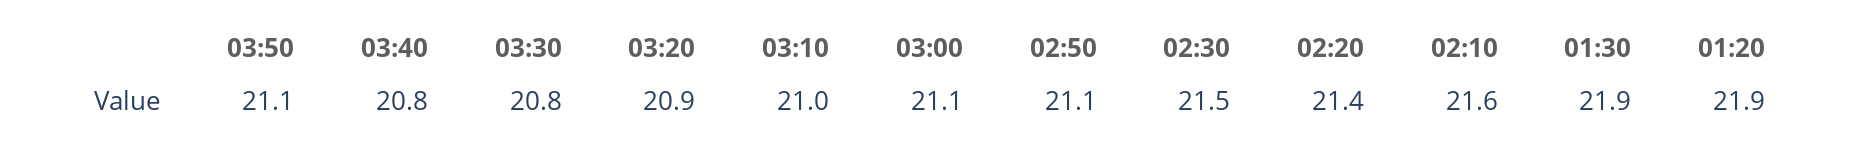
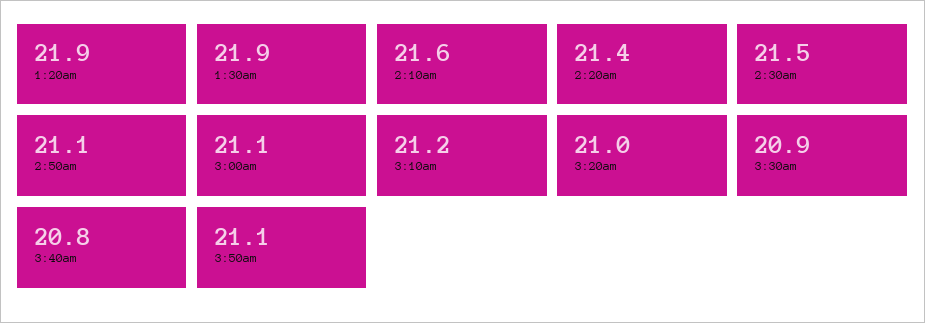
  {
    "03:50": 21.1,
    "03:40": 20.8,
-   "03:30": 20.8,
+   "03:30": 20.9,
-   "03:20": 20.9,
+   "03:20": 21,
-   "03:10": 21,
+   "03:10": 21.2,
    "03:00": 21.1,
    "02:50": 21.1,
    "02:30": 21.5,
    "02:20": 21.4,
    "02:10": 21.6,
    "01:30": 21.9,
    "01:20": 21.9
  }

